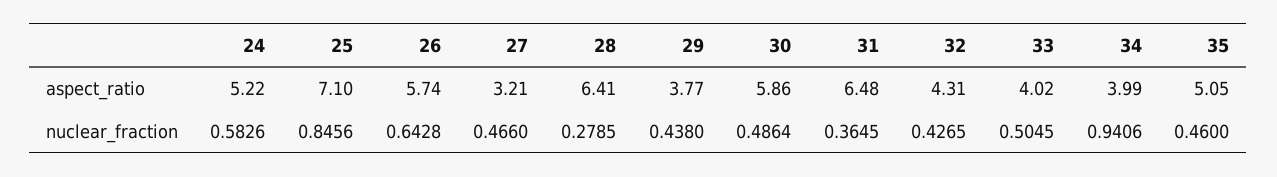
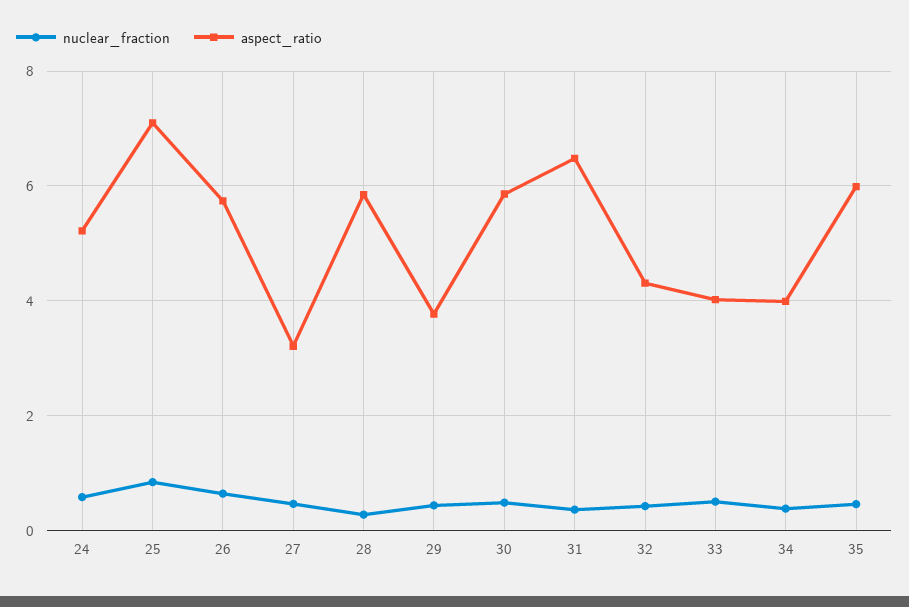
  {
    "aspect_ratio": {
      "24": 5.22,
      "25": 7.1,
      "26": 5.74,
      "27": 3.21,
-     "28": 6.41,
+     "28": 5.8,
      "29": 3.77,
      "30": 5.86,
      "31": 6.48,
      "32": 4.31,
      "33": 4.02,
      "34": 3.99,
-     "35": 5.05
+     "35": 6
    },
    "nuclear_fraction": {
      "24": 0.5826,
      "25": 0.8456,
      "26": 0.6428,
      "27": 0.466,
      "28": 0.2785,
      "29": 0.438,
      "30": 0.4864,
      "31": 0.3645,
      "32": 0.4265,
      "33": 0.5045,
-     "34": 0.9406,
+     "34": 0.4,
      "35": 0.46
    }
  }

